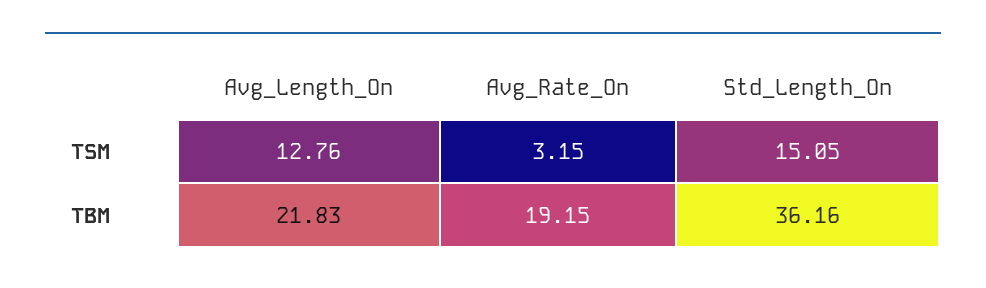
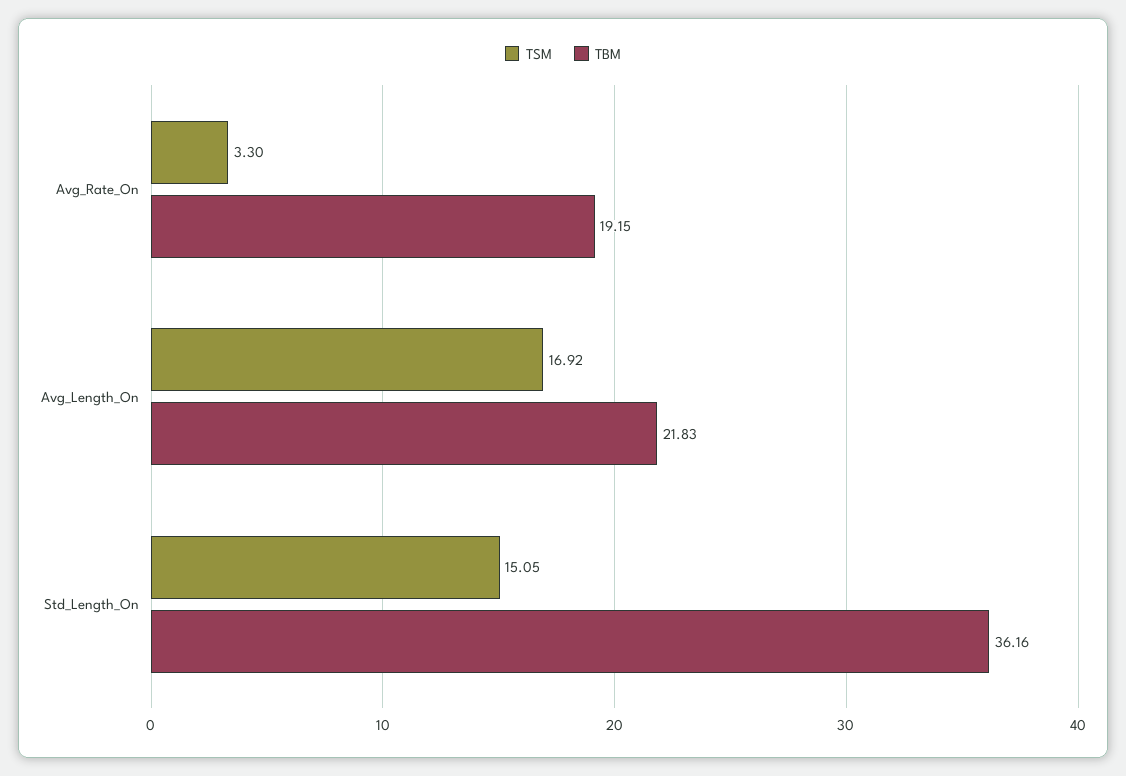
  {
    "TSM": {
-     "Avg_Length_On": 12.76,
+     "Avg_Length_On": 16.92,
-     "Avg_Rate_On": 3.15,
+     "Avg_Rate_On": 3.3,
      "Std_Length_On": 15.05
    },
    "TBM": {
      "Avg_Length_On": 21.83,
      "Avg_Rate_On": 19.15,
      "Std_Length_On": 36.16
    }
  }

